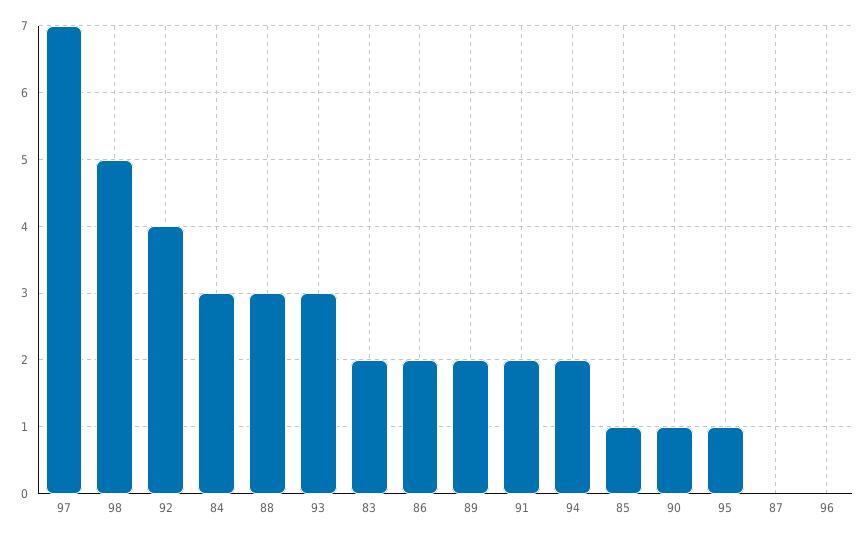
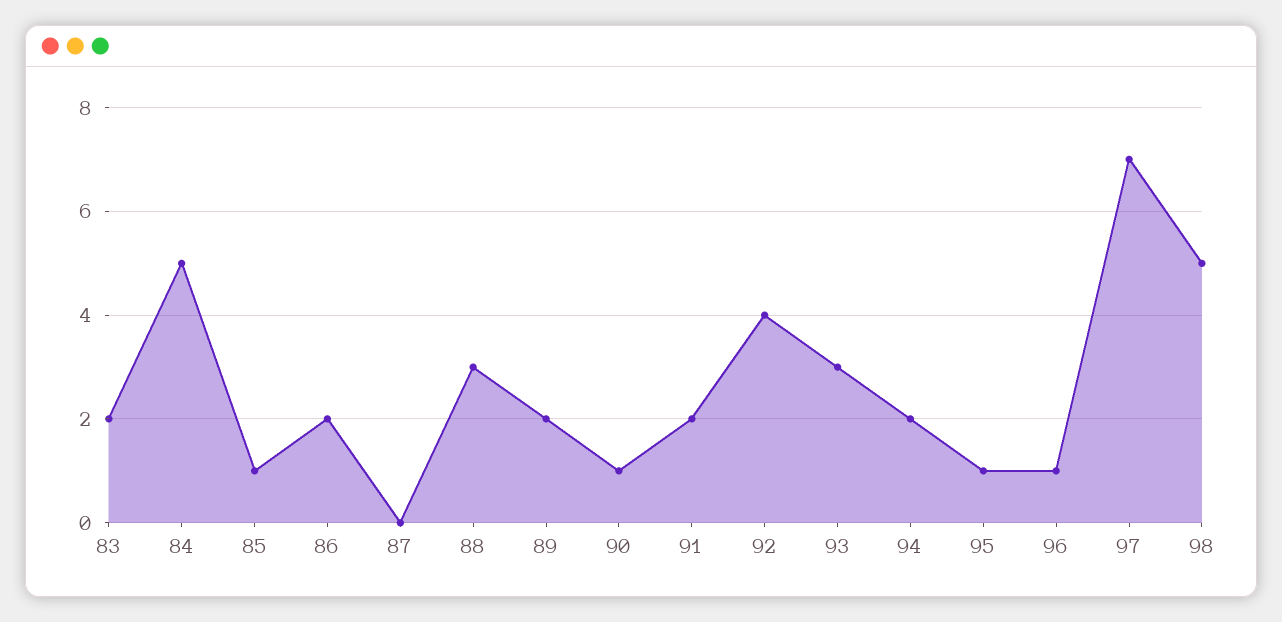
  {
    "97": 7,
    "98": 5,
    "92": 4,
-   "84": 3,
+   "84": 5,
    "88": 3,
    "93": 3,
    "83": 2,
    "86": 2,
    "89": 2,
    "91": 2,
    "94": 2,
    "85": 1,
    "90": 1,
    "95": 1,
    "87": 0,
-   "96": 0
+   "96": 1
  }

